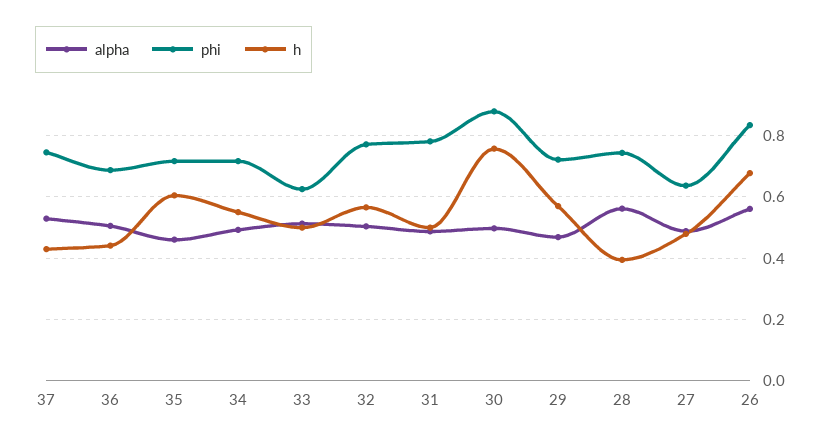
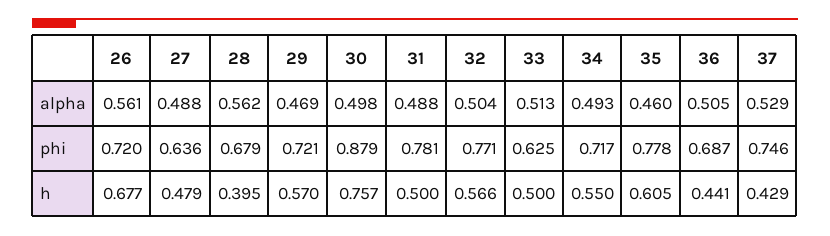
  {
    "alpha": {
      "37": 0.529,
      "36": 0.505,
      "35": 0.46,
      "34": 0.493,
      "33": 0.513,
      "32": 0.504,
      "31": 0.488,
      "30": 0.498,
      "29": 0.469,
      "28": 0.562,
      "27": 0.488,
      "26": 0.561
    },
    "phi": {
      "37": 0.746,
      "36": 0.687,
-     "35": 0.72,
+     "35": 0.778,
      "34": 0.717,
      "33": 0.625,
      "32": 0.771,
      "31": 0.781,
      "30": 0.879,
      "29": 0.721,
-     "28": 0.74,
+     "28": 0.679,
      "27": 0.636,
-     "26": 0.84
+     "26": 0.72
    },
    "h": {
      "37": 0.429,
      "36": 0.441,
      "35": 0.605,
      "34": 0.55,
      "33": 0.5,
      "32": 0.566,
      "31": 0.5,
      "30": 0.757,
      "29": 0.57,
      "28": 0.395,
      "27": 0.479,
      "26": 0.677
    }
  }

